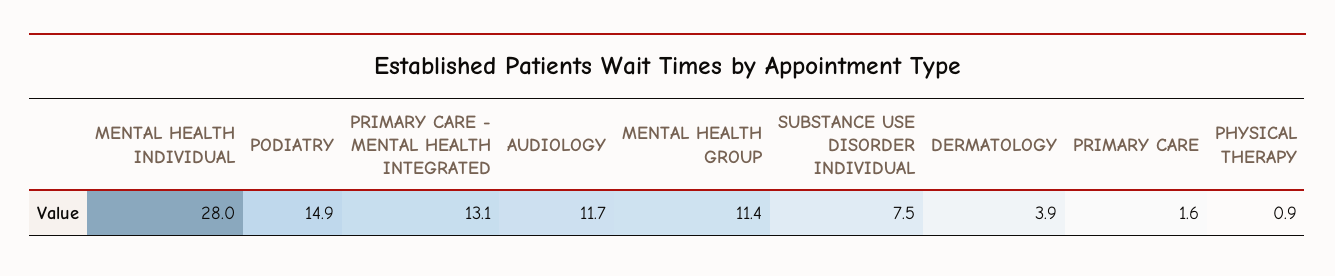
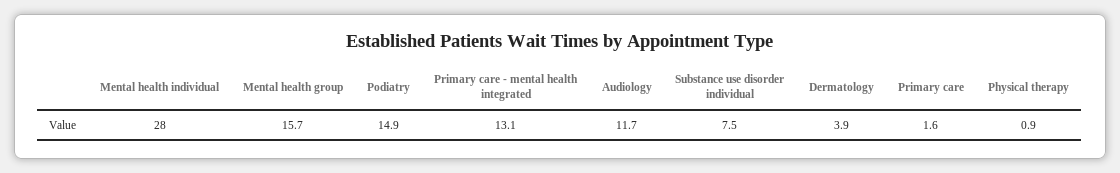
  {
    "MENTAL HEALTH INDIVIDUAL": 28,
    "PODIATRY": 14.9,
    "PRIMARY CARE - MENTAL HEALTH INTEGRATED": 13.1,
    "AUDIOLOGY": 11.7,
-   "MENTAL HEALTH GROUP": 11.4,
+   "MENTAL HEALTH GROUP": 15.7,
    "SUBSTANCE USE DISORDER INDIVIDUAL": 7.5,
    "DERMATOLOGY": 3.9,
    "PRIMARY CARE": 1.6,
    "PHYSICAL THERAPY": 0.9
  }

